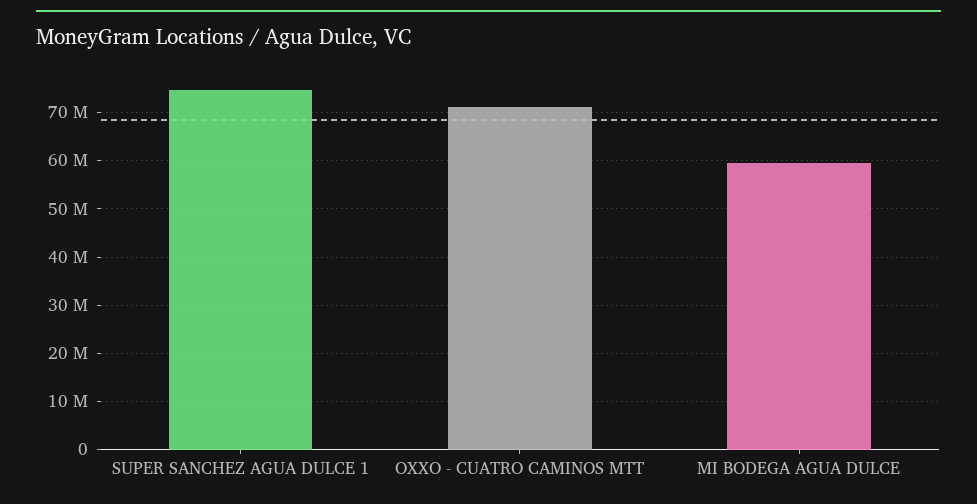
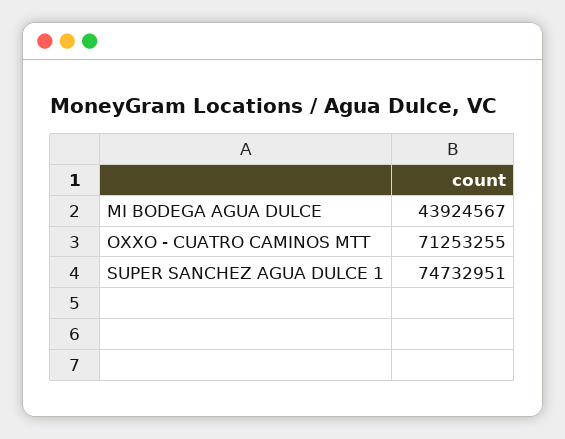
  {
    "SUPER SANCHEZ AGUA DULCE 1": 74732951,
    "OXXO - CUATRO CAMINOS MTT": 71253255,
-   "MI BODEGA AGUA DULCE": 60000000
+   "MI BODEGA AGUA DULCE": 43924567
  }

